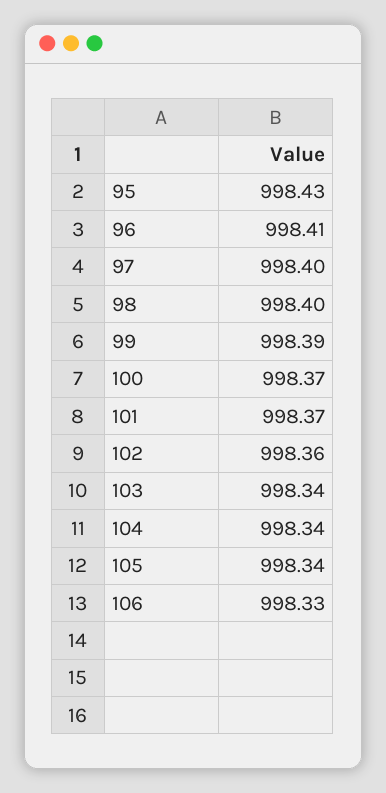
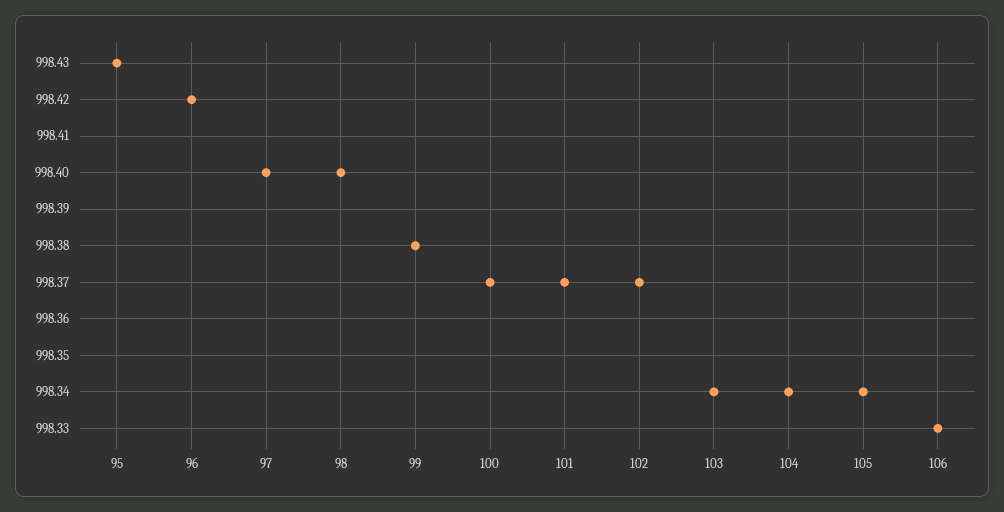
  {
    "95": 998.43,
-   "96": 998.41,
+   "96": 998.42,
    "97": 998.4,
    "98": 998.4,
-   "99": 998.39,
+   "99": 998.38,
    "100": 998.37,
    "101": 998.37,
-   "102": 998.36,
+   "102": 998.37,
    "103": 998.34,
    "104": 998.34,
    "105": 998.34,
    "106": 998.33
  }

